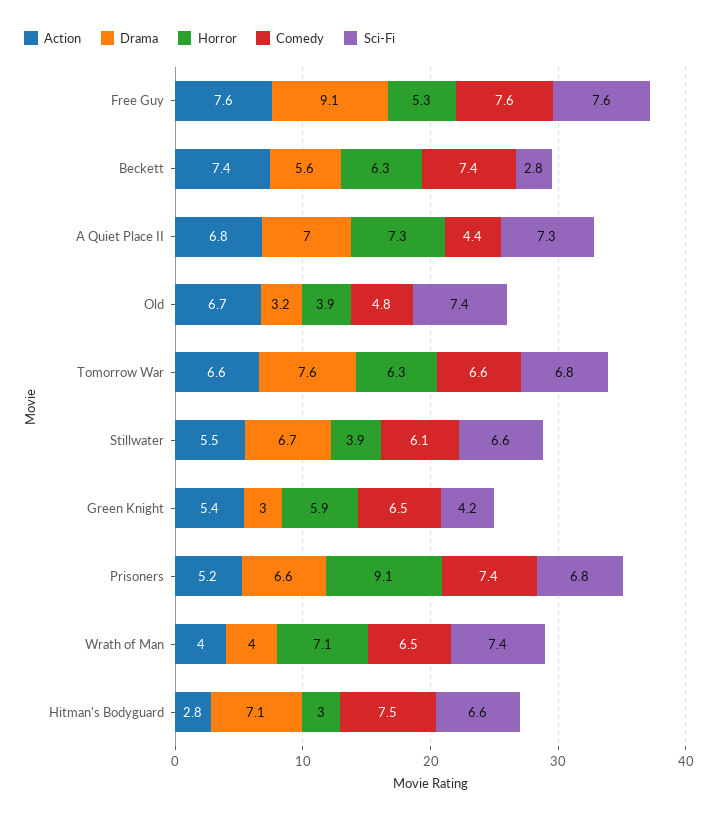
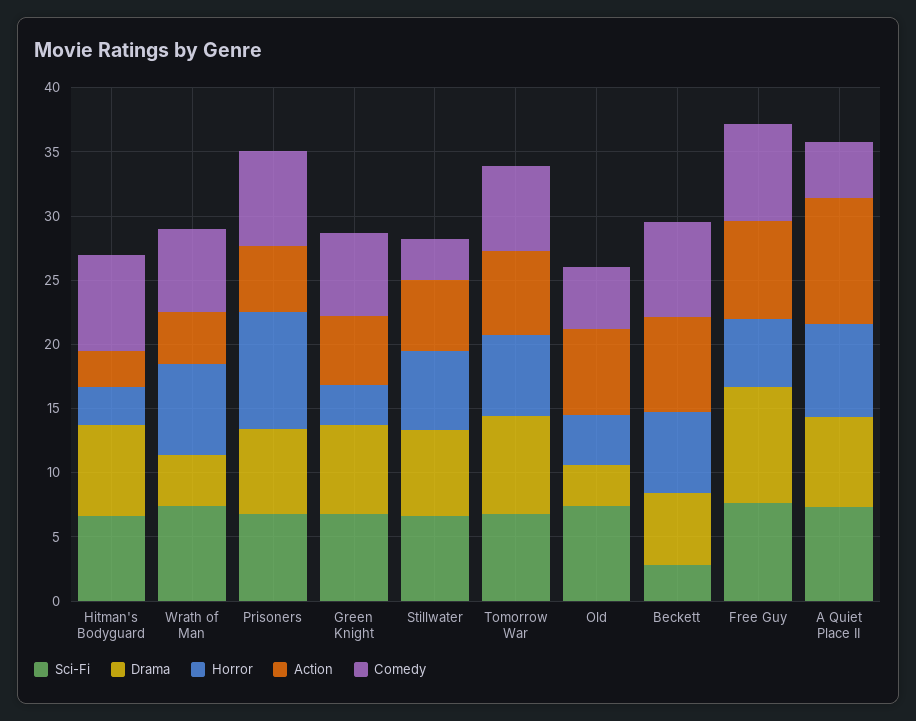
  {
    "Action": {
      "Free Guy": 7.6,
      "Beckett": 7.4,
-     "A Quiet Place II": 6.8,
+     "A Quiet Place II": 10,
      "Old": 6.7,
      "Tomorrow War": 6.6,
      "Stillwater": 5.5,
      "Green Knight": 5.4,
      "Prisoners": 5.2,
      "Wrath of Man": 4,
      "Hitman's Bodyguard": 2.8
    },
    "Drama": {
      "Free Guy": 9.1,
      "Beckett": 5.6,
      "A Quiet Place II": 7,
      "Old": 3.2,
      "Tomorrow War": 7.6,
      "Stillwater": 6.7,
-     "Green Knight": 3,
+     "Green Knight": 7,
      "Prisoners": 6.6,
      "Wrath of Man": 4,
      "Hitman's Bodyguard": 7.1
    },
    "Horror": {
      "Free Guy": 5.3,
      "Beckett": 6.3,
      "A Quiet Place II": 7.3,
      "Old": 3.9,
      "Tomorrow War": 6.3,
-     "Stillwater": 3.9,
+     "Stillwater": 6,
-     "Green Knight": 5.9,
+     "Green Knight": 3,
      "Prisoners": 9.1,
      "Wrath of Man": 7.1,
      "Hitman's Bodyguard": 3
    },
    "Comedy": {
      "Free Guy": 7.6,
      "Beckett": 7.4,
      "A Quiet Place II": 4.4,
      "Old": 4.8,
      "Tomorrow War": 6.6,
-     "Stillwater": 6.1,
+     "Stillwater": 3,
      "Green Knight": 6.5,
      "Prisoners": 7.4,
      "Wrath of Man": 6.5,
      "Hitman's Bodyguard": 7.5
    },
    "Sci-Fi": {
      "Free Guy": 7.6,
      "Beckett": 2.8,
      "A Quiet Place II": 7.3,
      "Old": 7.4,
      "Tomorrow War": 6.8,
      "Stillwater": 6.6,
-     "Green Knight": 4.2,
+     "Green Knight": 7,
      "Prisoners": 6.8,
      "Wrath of Man": 7.4,
      "Hitman's Bodyguard": 6.6
    }
  }

